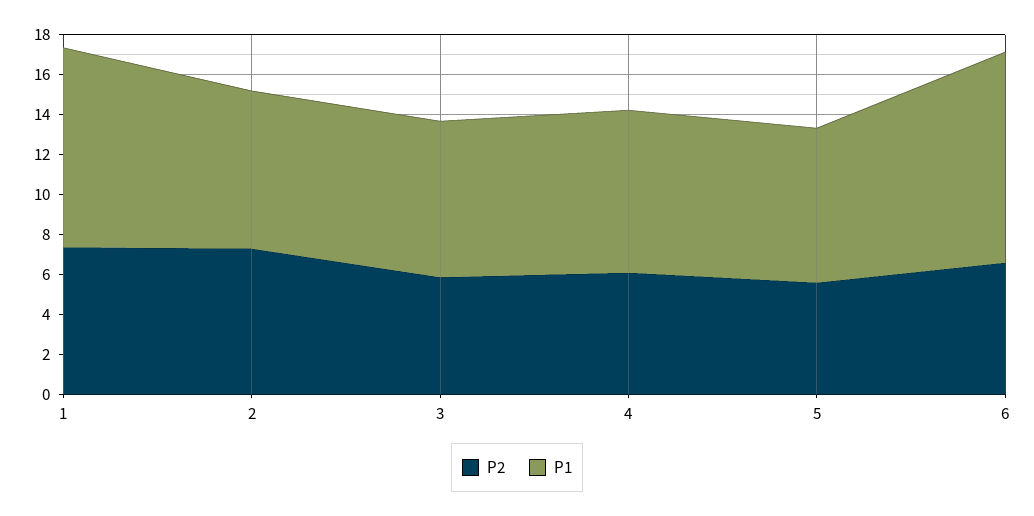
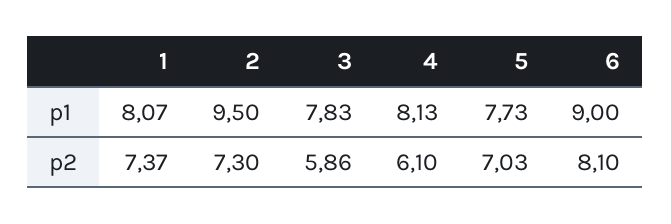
  {
    "P2": {
      "1": 7.37,
      "2": 7.3,
      "3": 5.86,
      "4": 6.1,
-     "5": 5.5,
+     "5": 7.03,
-     "6": 6.5
+     "6": 8.1
    },
    "P1": {
-     "1": 10,
+     "1": 8.07,
-     "2": 8,
+     "2": 9.5,
      "3": 7.83,
      "4": 8.13,
      "5": 7.73,
-     "6": 10.5
+     "6": 9
    }
  }

